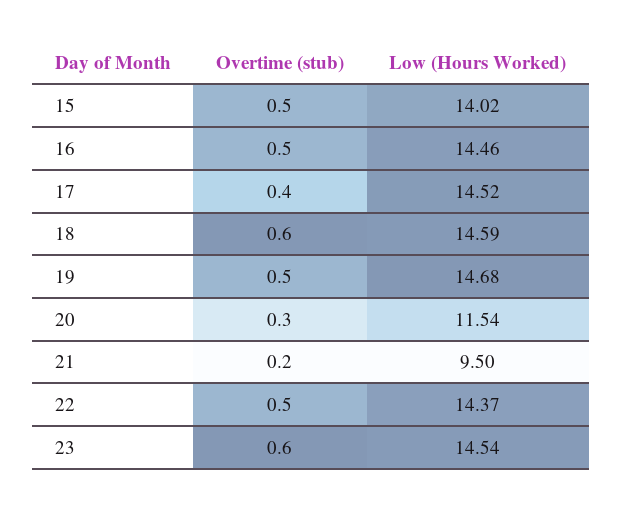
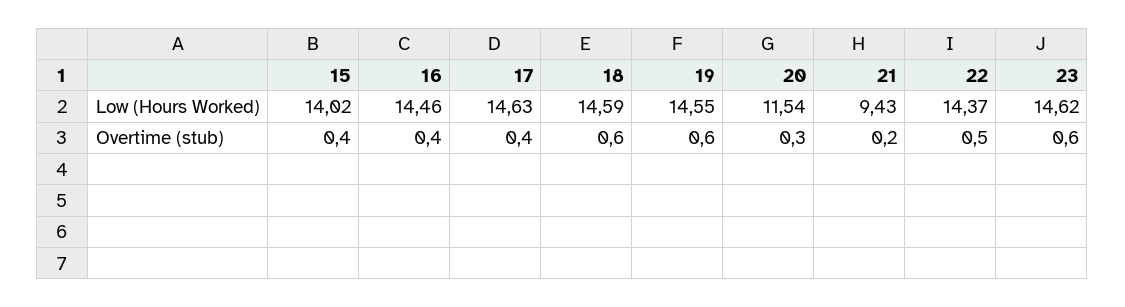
  {
    "Overtime (stub)": {
-     "15": 0.5,
+     "15": 0.4,
-     "16": 0.5,
+     "16": 0.4,
      "17": 0.4,
      "18": 0.6,
-     "19": 0.5,
+     "19": 0.6,
      "20": 0.3,
      "21": 0.2,
      "22": 0.5,
      "23": 0.6
    },
    "Low (Hours Worked)": {
      "15": 14.02,
      "16": 14.46,
-     "17": 14.52,
+     "17": 14.63,
      "18": 14.59,
-     "19": 14.68,
+     "19": 14.55,
      "20": 11.54,
-     "21": 9.5,
+     "21": 9.43,
      "22": 14.37,
-     "23": 14.54
+     "23": 14.62
    }
  }

